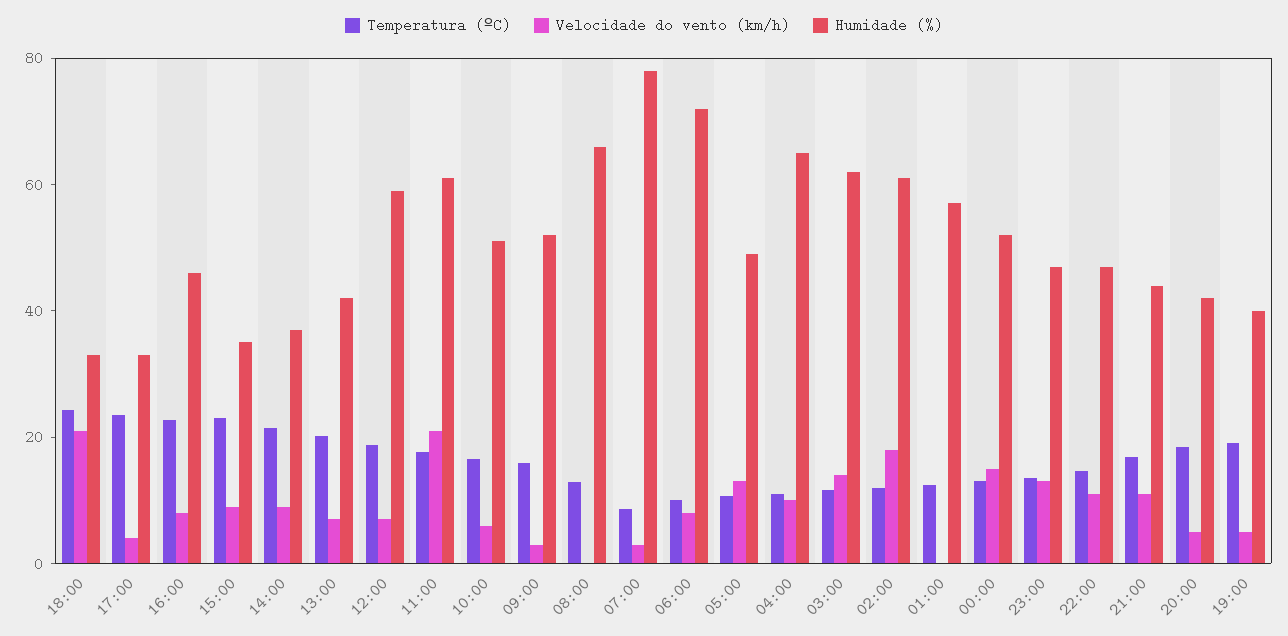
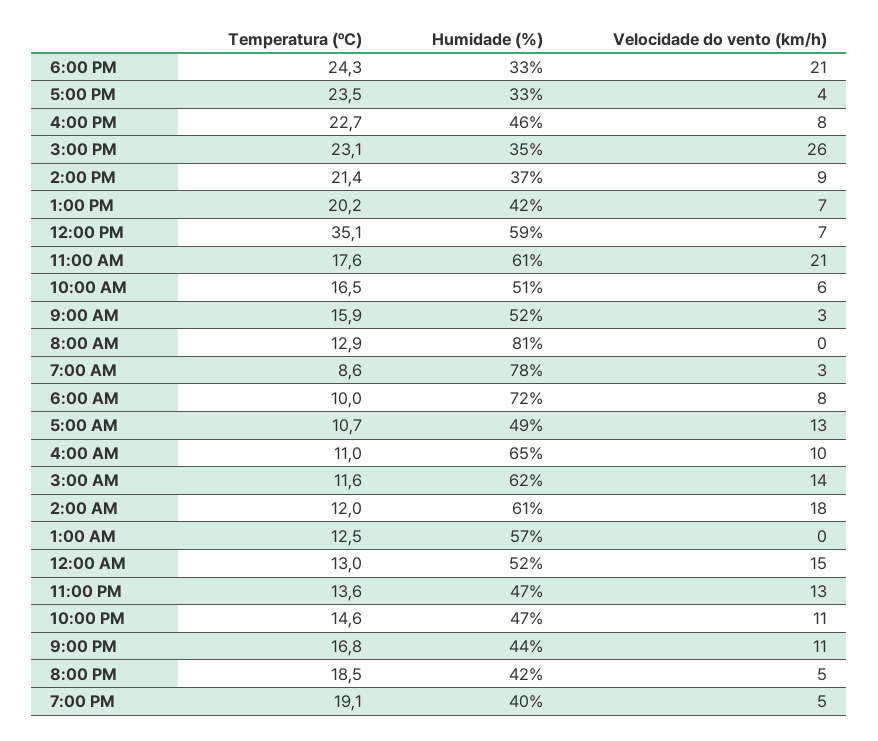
  {
    "Temperatura (ºC)": {
      "18:00": 24.3,
      "17:00": 23.5,
      "16:00": 22.7,
      "15:00": 23.1,
      "14:00": 21.4,
      "13:00": 20.2,
-     "12:00": 20,
+     "12:00": 35.1,
      "11:00": 17.6,
      "10:00": 16.5,
      "09:00": 15.9,
      "08:00": 12.9,
      "07:00": 8.6,
      "06:00": 10,
      "05:00": 10.7,
      "04:00": 11,
      "03:00": 11.6,
      "02:00": 12,
      "01:00": 12.5,
      "00:00": 13,
      "23:00": 13.6,
      "22:00": 14.6,
      "21:00": 16.8,
      "20:00": 18.5,
      "19:00": 19.1
    },
    "Velocidade do vento (km/h)": {
      "18:00": 21,
      "17:00": 4,
      "16:00": 8,
-     "15:00": 10,
+     "15:00": 26,
      "14:00": 9,
      "13:00": 7,
      "12:00": 7,
      "11:00": 21,
      "10:00": 6,
      "09:00": 3,
      "08:00": 0,
      "07:00": 3,
      "06:00": 8,
      "05:00": 13,
      "04:00": 10,
      "03:00": 14,
      "02:00": 18,
      "01:00": 0,
      "00:00": 15,
      "23:00": 13,
      "22:00": 11,
      "21:00": 11,
      "20:00": 5,
      "19:00": 5
    },
    "Humidade (%)": {
      "18:00": 33,
      "17:00": 33,
      "16:00": 46,
      "15:00": 35,
      "14:00": 37,
      "13:00": 42,
      "12:00": 59,
      "11:00": 61,
      "10:00": 51,
      "09:00": 52,
-     "08:00": 65,
+     "08:00": 81,
      "07:00": 78,
      "06:00": 72,
      "05:00": 49,
      "04:00": 65,
      "03:00": 62,
      "02:00": 61,
      "01:00": 57,
      "00:00": 52,
      "23:00": 47,
      "22:00": 47,
      "21:00": 44,
      "20:00": 42,
      "19:00": 40
    }
  }

